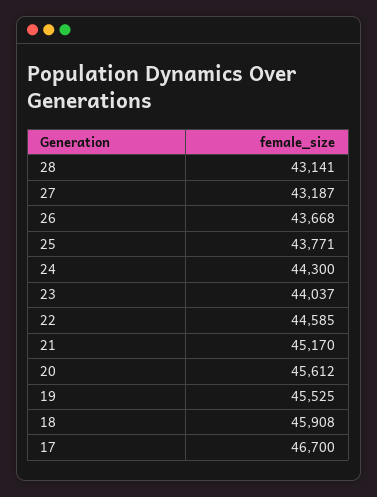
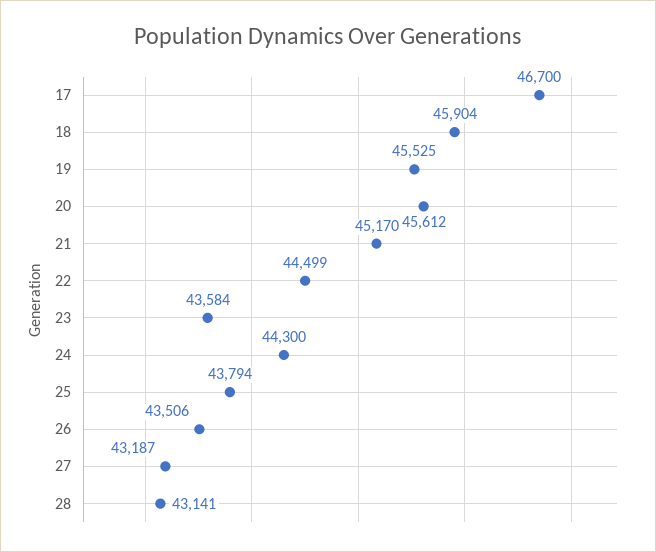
  {
    "28": 43141,
    "27": 43187,
-   "26": 43668,
+   "26": 43506,
-   "25": 43771,
+   "25": 43794,
    "24": 44300,
-   "23": 44037,
+   "23": 43584,
-   "22": 44585,
+   "22": 44499,
    "21": 45170,
    "20": 45612,
    "19": 45525,
-   "18": 45908,
+   "18": 45904,
    "17": 46700
  }

